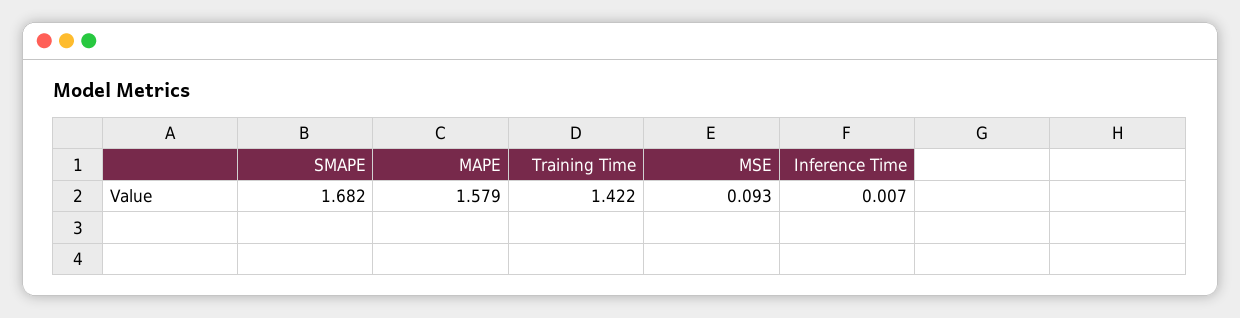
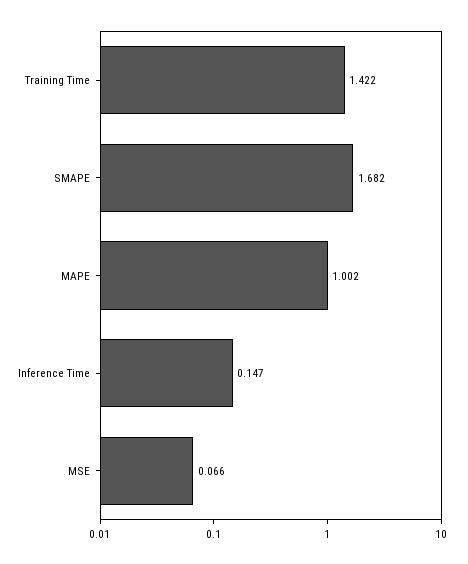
  {
    "SMAPE": 1.682,
-   "MAPE": 1.579,
+   "MAPE": 1.002,
    "Training Time": 1.422,
-   "MSE": 0.093,
+   "MSE": 0.066,
-   "Inference Time": 0.007
+   "Inference Time": 0.147
  }

